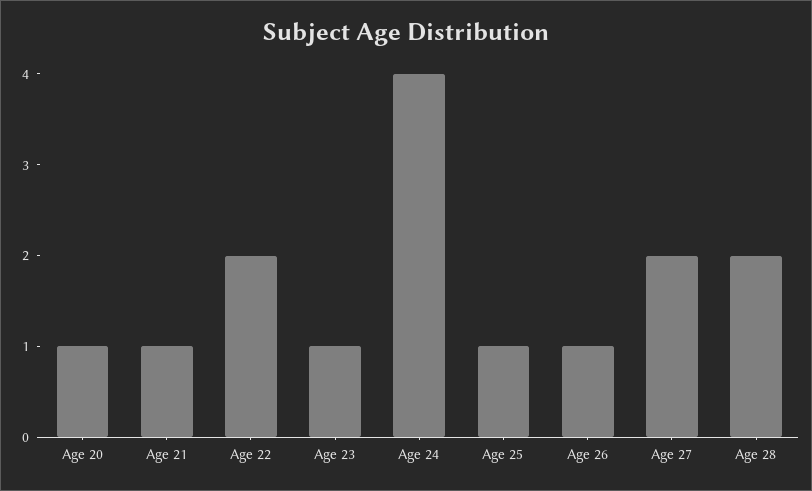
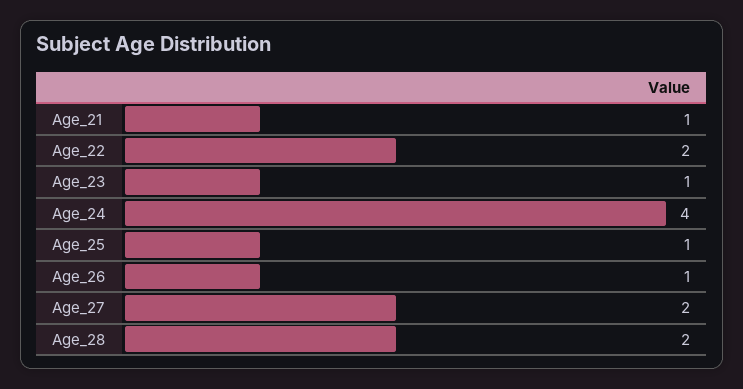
  {
-   "Age 20": 1,
    "Age 21": 1,
    "Age 22": 2,
    "Age 23": 1,
    "Age 24": 4,
    "Age 25": 1,
    "Age 26": 1,
    "Age 27": 2,
    "Age 28": 2
  }

